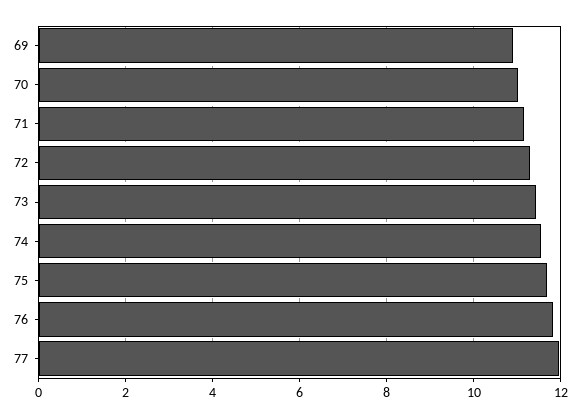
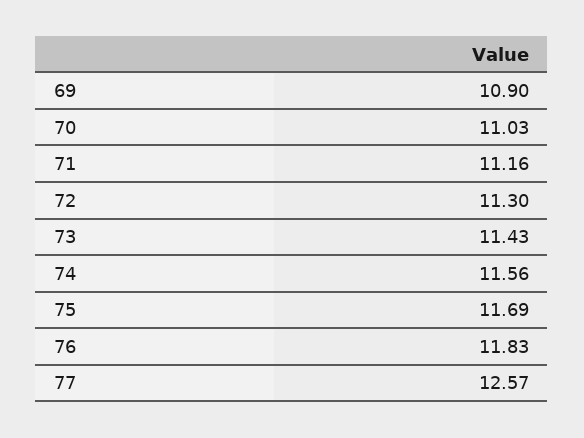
  {
    "69": 10.9,
    "70": 11.03,
    "71": 11.16,
    "72": 11.3,
    "73": 11.43,
    "74": 11.56,
    "75": 11.69,
    "76": 11.83,
-   "77": 12
+   "77": 12.57
  }

